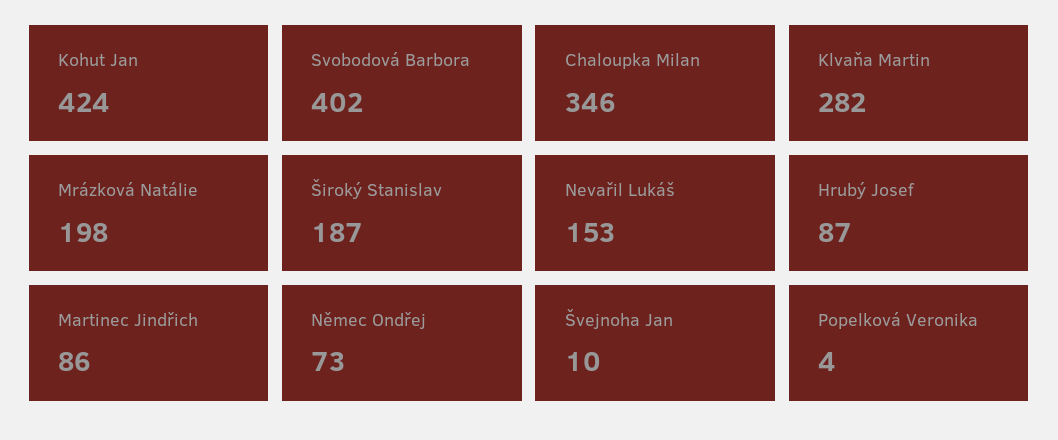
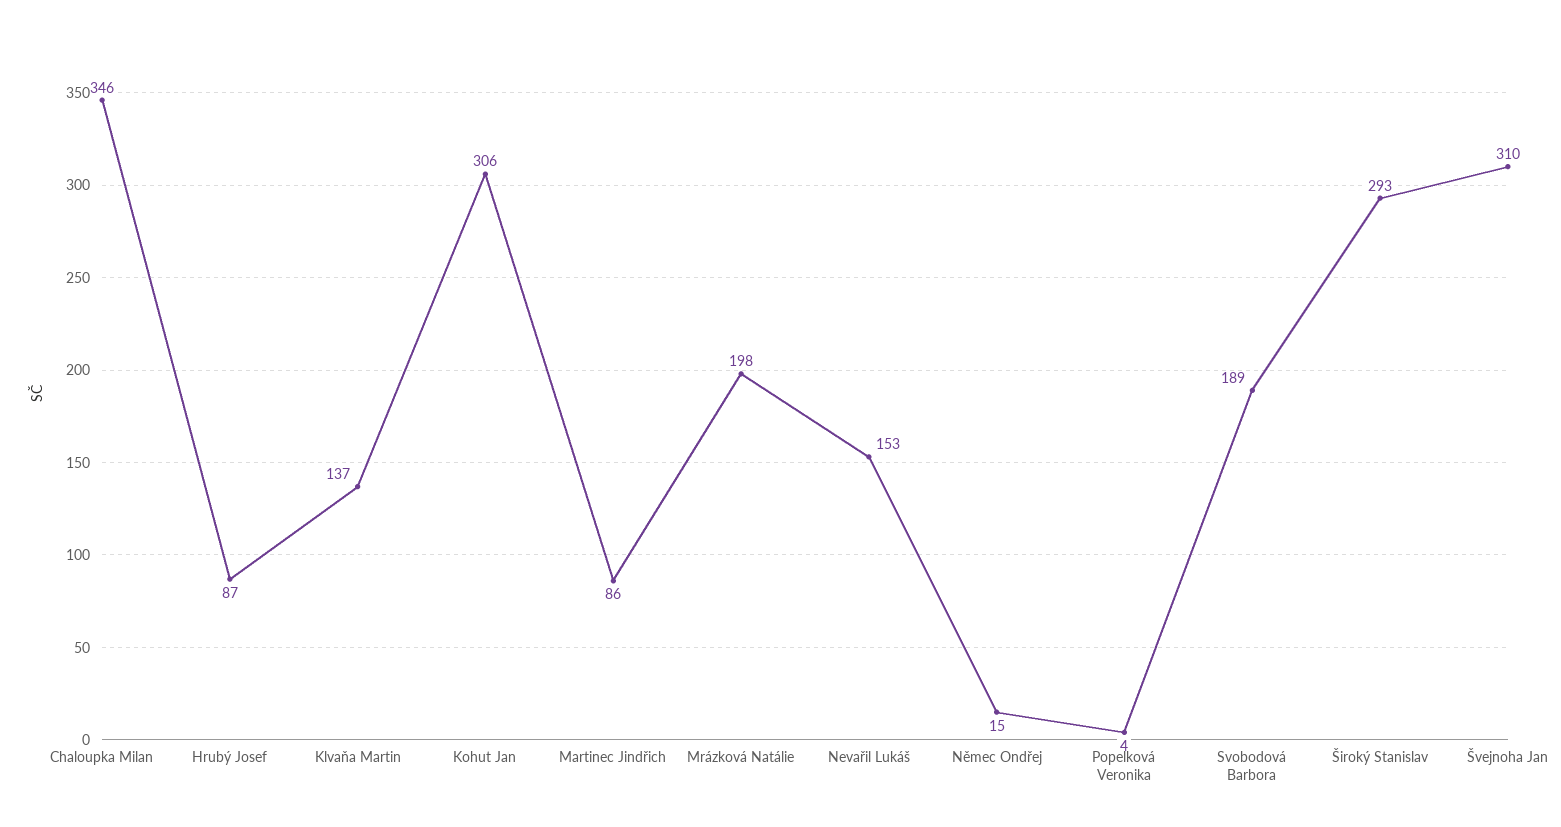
  {
-   "Kohut Jan": 424,
+   "Kohut Jan": 306,
-   "Svobodová Barbora": 402,
+   "Svobodová Barbora": 189,
    "Chaloupka Milan": 346,
-   "Klvaňa Martin": 282,
+   "Klvaňa Martin": 137,
    "Mrázková Natálie": 198,
-   "Široký Stanislav": 187,
+   "Široký Stanislav": 293,
    "Nevařil Lukáš": 153,
    "Hrubý Josef": 87,
    "Martinec Jindřich": 86,
-   "Němec Ondřej": 73,
+   "Němec Ondřej": 15,
-   "Švejnoha Jan": 10,
+   "Švejnoha Jan": 310,
    "Popelková Veronika": 4
  }

